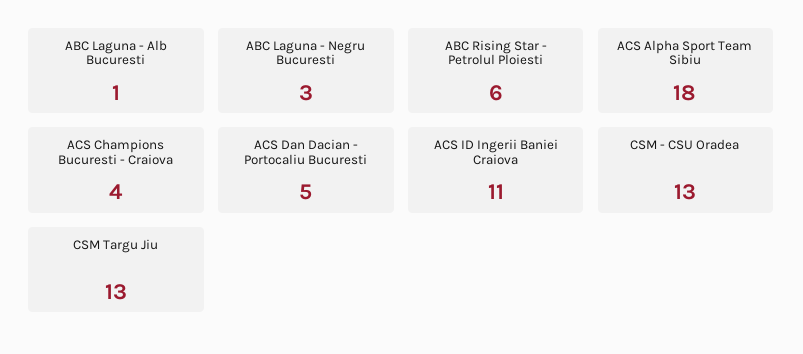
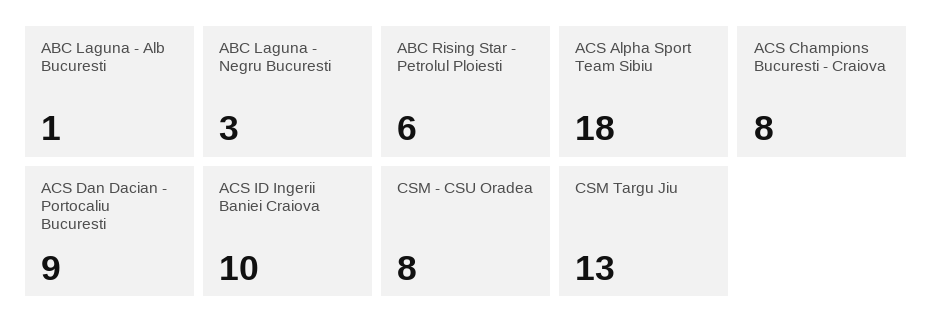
  {
    "ABC Laguna - Alb Bucuresti": 1,
    "ABC Laguna - Negru Bucuresti": 3,
    "ABC Rising Star - Petrolul Ploiesti": 6,
    "ACS Alpha Sport Team Sibiu": 18,
-   "ACS Champions Bucuresti - Craiova": 4,
+   "ACS Champions Bucuresti - Craiova": 8,
-   "ACS Dan Dacian - Portocaliu Bucuresti": 5,
+   "ACS Dan Dacian - Portocaliu Bucuresti": 9,
-   "ACS ID Ingerii Baniei Craiova": 11,
+   "ACS ID Ingerii Baniei Craiova": 10,
-   "CSM - CSU Oradea": 13,
+   "CSM - CSU Oradea": 8,
    "CSM Targu Jiu": 13
  }

